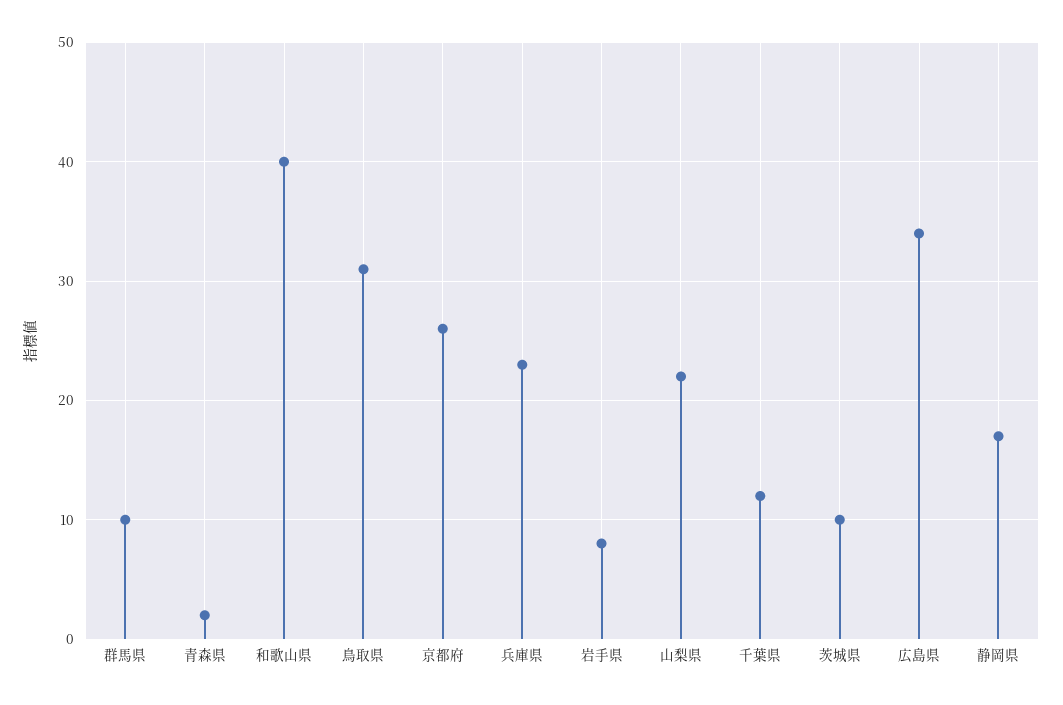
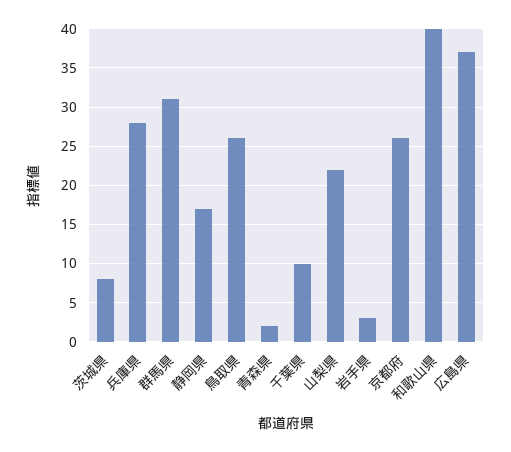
  {
-   "群馬県": 10,
+   "群馬県": 31,
    "青森県": 2,
    "和歌山県": 40,
-   "鳥取県": 31,
+   "鳥取県": 26,
    "京都府": 26,
-   "兵庫県": 23,
+   "兵庫県": 28,
-   "岩手県": 8,
+   "岩手県": 3,
    "山梨県": 22,
-   "千葉県": 12,
+   "千葉県": 10,
-   "茨城県": 10,
+   "茨城県": 8,
-   "広島県": 34,
+   "広島県": 37,
    "静岡県": 17
  }

